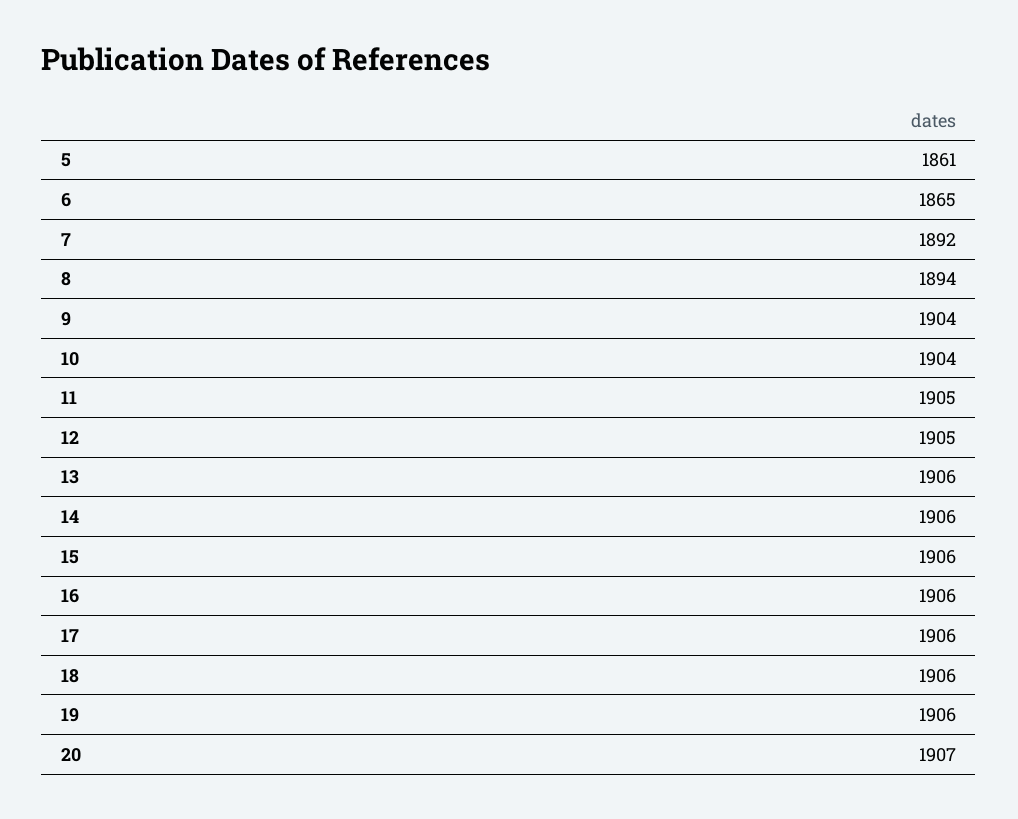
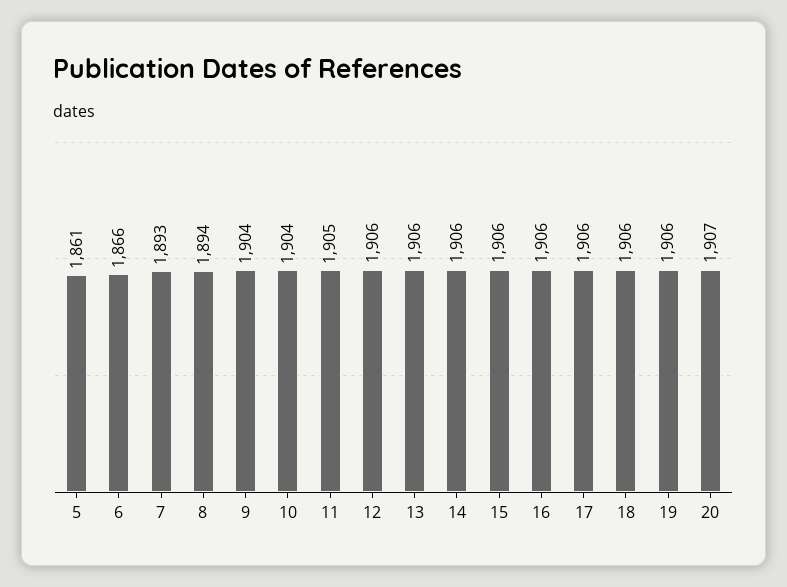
  {
    "5": 1861,
-   "6": 1865,
+   "6": 1866,
-   "7": 1892,
+   "7": 1893,
    "8": 1894,
    "9": 1904,
    "10": 1904,
    "11": 1905,
-   "12": 1905,
+   "12": 1906,
    "13": 1906,
    "14": 1906,
    "15": 1906,
    "16": 1906,
    "17": 1906,
    "18": 1906,
    "19": 1906,
    "20": 1907
  }

